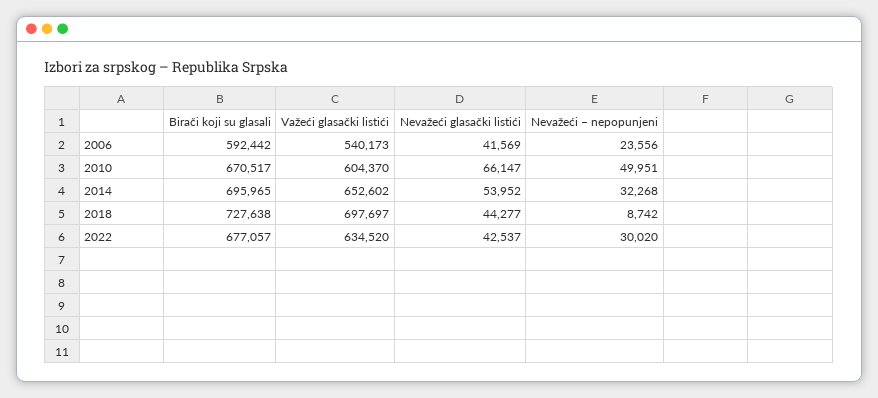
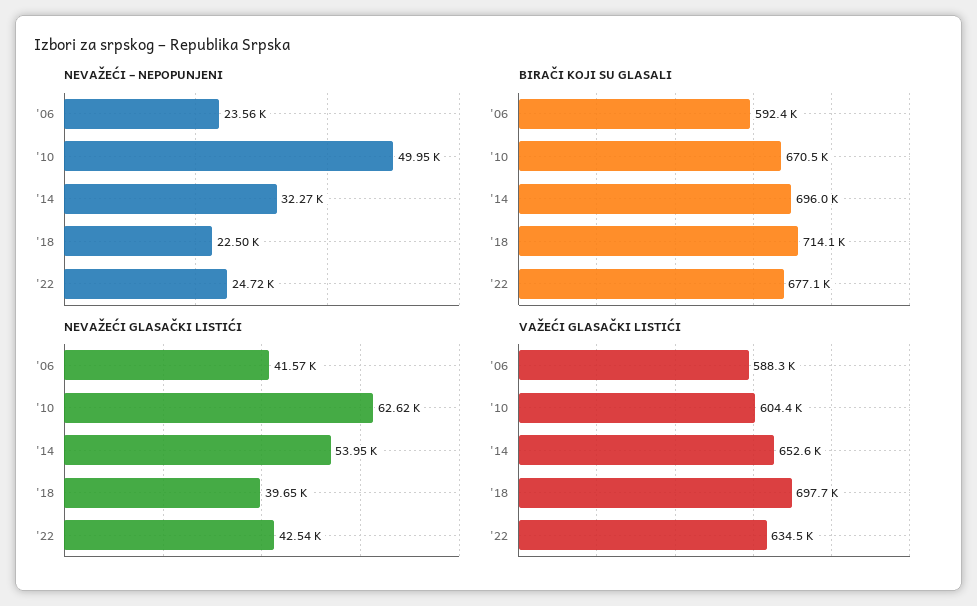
  {
    "Birači koji su glasali": {
      "2006": 592442,
      "2010": 670517,
      "2014": 695965,
-     "2018": 727638,
+     "2018": 714100,
      "2022": 677057
    },
    "Važeći glasački listići": {
-     "2006": 540173,
+     "2006": 588300,
      "2010": 604370,
      "2014": 652602,
      "2018": 697697,
      "2022": 634520
    },
    "Nevažeći glasački listići": {
      "2006": 41569,
-     "2010": 66147,
+     "2010": 62620,
      "2014": 53952,
-     "2018": 44277,
+     "2018": 39650,
      "2022": 42537
    },
    "Nevažeći – nepopunjeni": {
      "2006": 23556,
      "2010": 49951,
      "2014": 32268,
-     "2018": 8742,
+     "2018": 22500,
-     "2022": 30020
+     "2022": 24720
    }
  }

